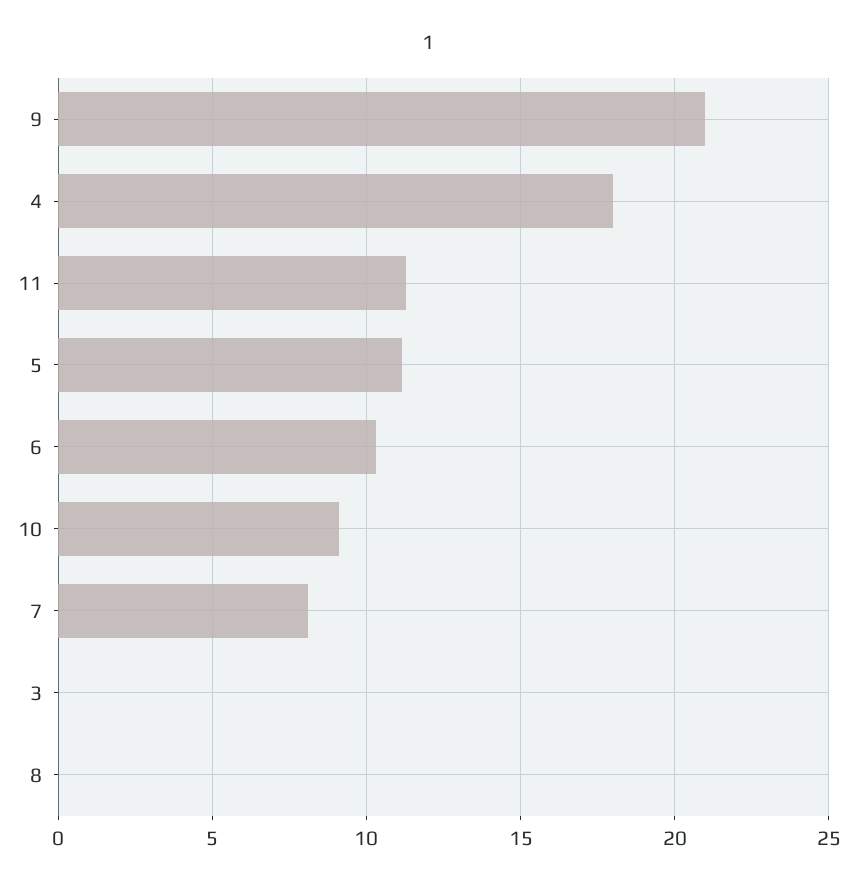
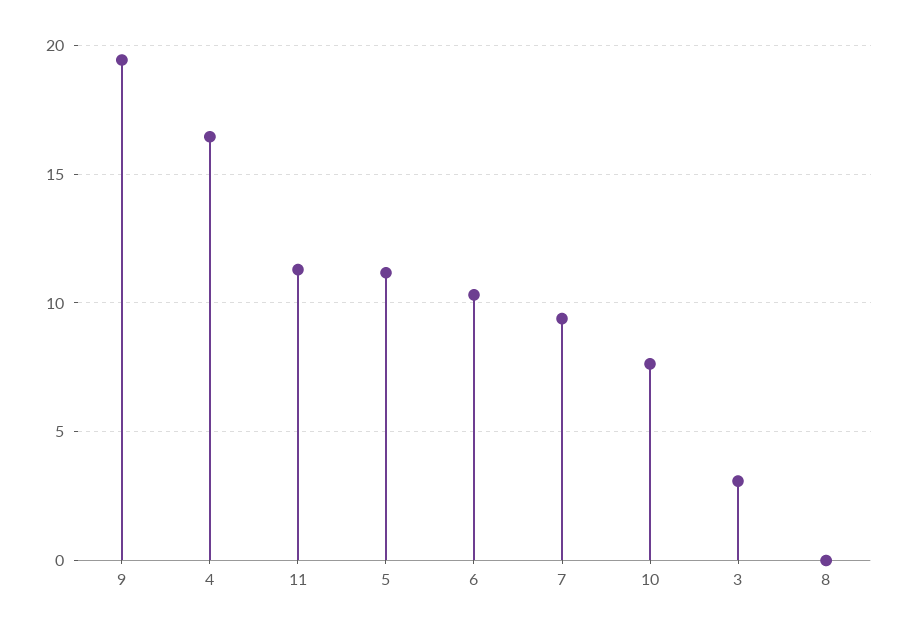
  {
-   "9": 21,
+   "9": 19.5,
-   "4": 18,
+   "4": 16.5,
    "11": 11.5,
    "5": 11,
    "6": 10.5,
-   "10": 9,
+   "10": 7.5,
-   "7": 8,
+   "7": 9.5,
-   "3": 0,
+   "3": 3,
    "8": 0
  }

